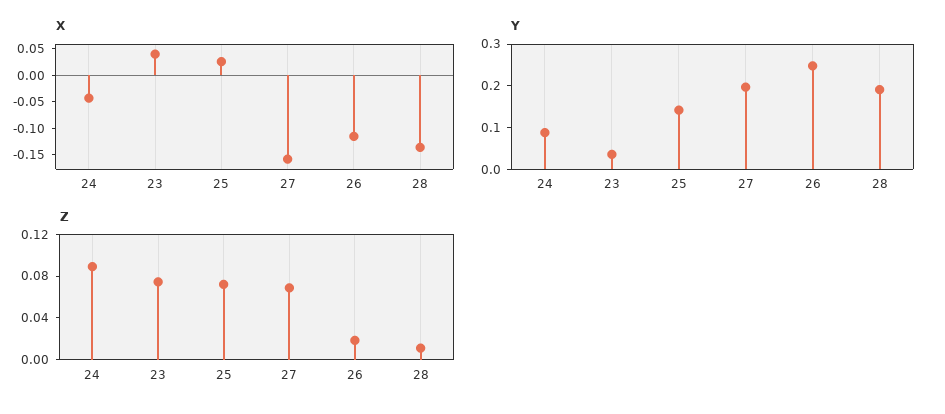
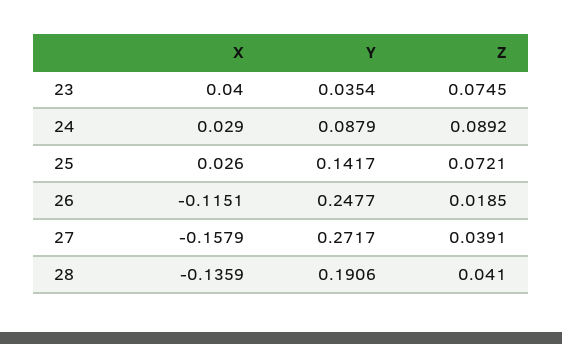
  {
    "X": {
-     "24": -0.05,
+     "24": 0.029,
      "23": 0.04,
      "25": 0.026,
      "27": -0.1579,
      "26": -0.1151,
      "28": -0.1359
    },
    "Y": {
      "24": 0.0879,
      "23": 0.0354,
      "25": 0.1417,
-     "27": 0.2,
+     "27": 0.2717,
      "26": 0.2477,
      "28": 0.1906
    },
    "Z": {
      "24": 0.0892,
      "23": 0.0745,
      "25": 0.0721,
-     "27": 0.07,
+     "27": 0.0391,
      "26": 0.0185,
-     "28": 0.01
+     "28": 0.041
    }
  }

